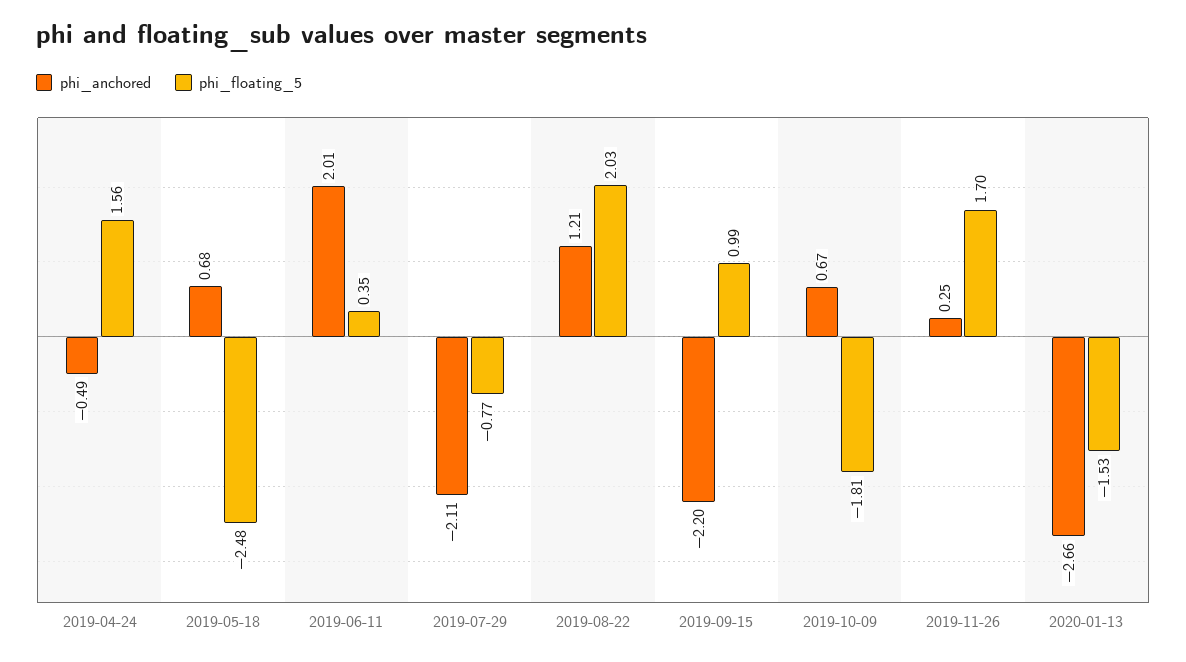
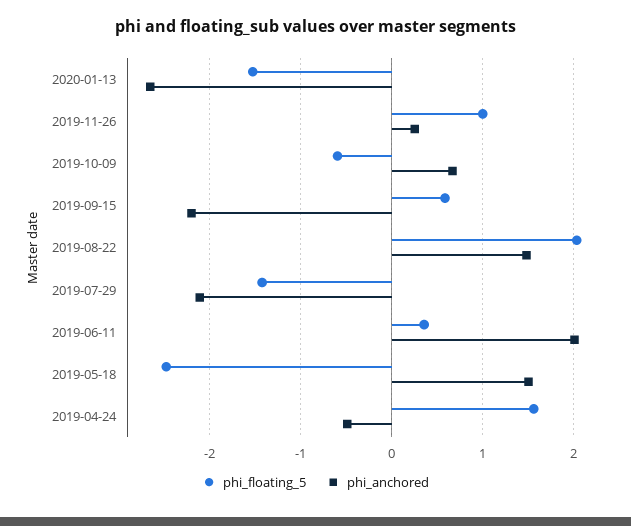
  {
    "phi_anchored": {
      "2019-04-24": -0.49,
-     "2019-05-18": 0.68,
+     "2019-05-18": 1.5,
      "2019-06-11": 2.01,
      "2019-07-29": -2.11,
-     "2019-08-22": 1.21,
+     "2019-08-22": 1.5,
      "2019-09-15": -2.2,
      "2019-10-09": 0.67,
      "2019-11-26": 0.25,
      "2020-01-13": -2.66
    },
    "phi_floating_5": {
      "2019-04-24": 1.56,
      "2019-05-18": -2.48,
      "2019-06-11": 0.35,
-     "2019-07-29": -0.77,
+     "2019-07-29": -1.4,
      "2019-08-22": 2.03,
-     "2019-09-15": 0.99,
+     "2019-09-15": 0.6,
-     "2019-10-09": -1.81,
+     "2019-10-09": -0.6,
-     "2019-11-26": 1.7,
+     "2019-11-26": 1,
      "2020-01-13": -1.53
    }
  }

